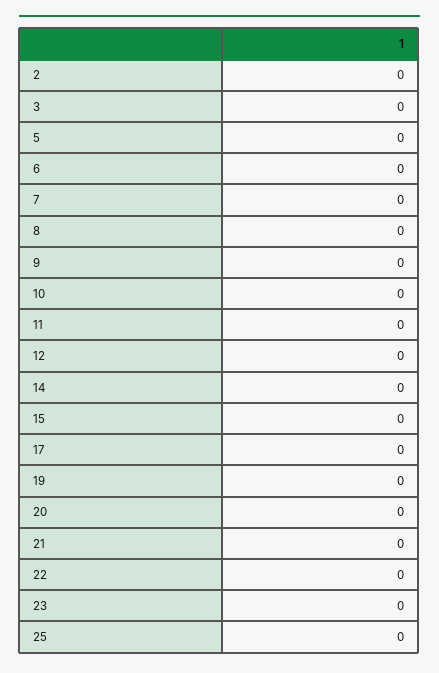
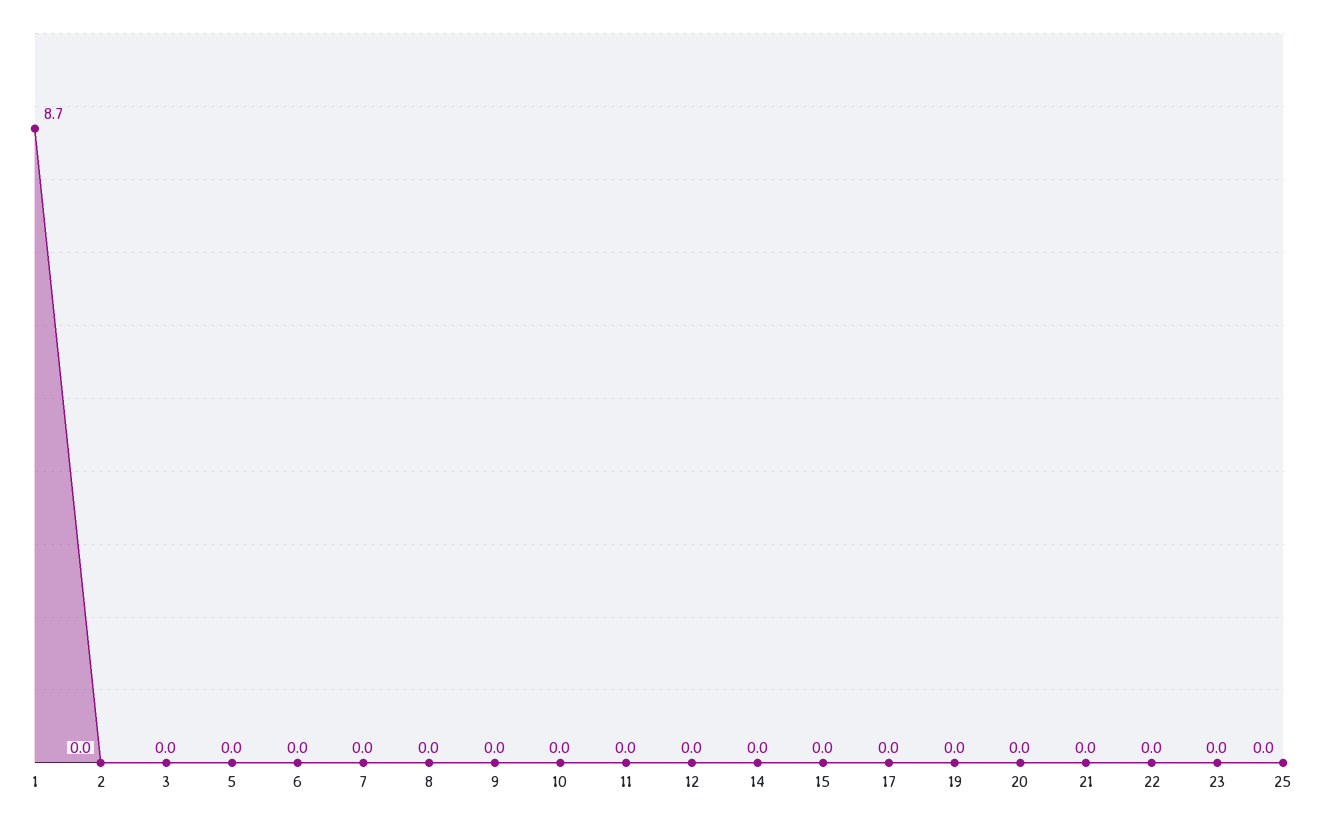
  {
    "2": 0,
    "3": 0,
    "5": 0,
    "6": 0,
    "7": 0,
    "8": 0,
    "9": 0,
    "10": 0,
    "11": 0,
    "12": 0,
    "14": 0,
    "15": 0,
    "17": 0,
    "19": 0,
    "20": 0,
    "21": 0,
    "22": 0,
    "23": 0,
-   "25": 0
+   "25": 0,
+   "1": 8.7
  }

